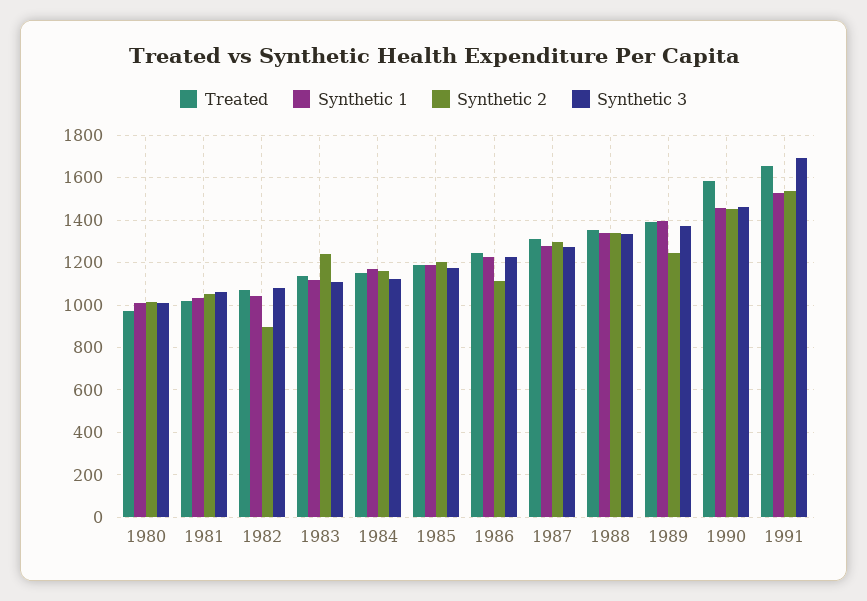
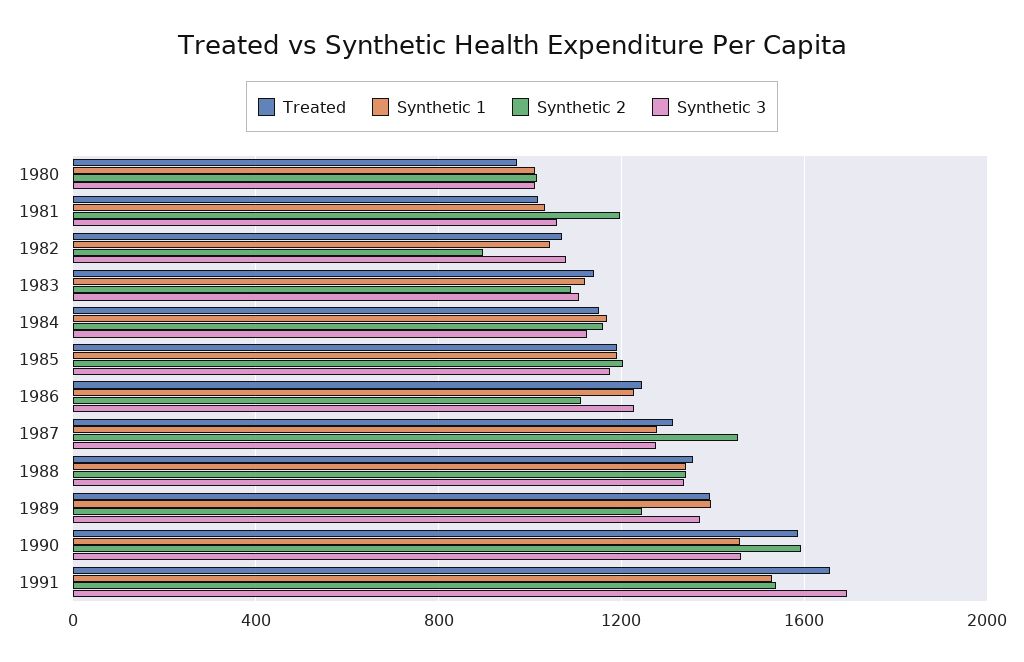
  {
    "Treated": {
      "1980": 950,
      "1981": 1000,
      "1982": 1050,
      "1983": 1150,
      "1984": 1150,
      "1985": 1200,
      "1986": 1250,
      "1987": 1300,
      "1988": 1350,
      "1989": 1400,
      "1990": 1600,
      "1991": 1650
    },
    "Synthetic 1": {
      "1980": 1000,
      "1981": 1050,
      "1982": 1050,
      "1983": 1100,
      "1984": 1150,
      "1985": 1200,
      "1986": 1250,
      "1987": 1300,
      "1988": 1350,
      "1989": 1400,
      "1990": 1450,
      "1991": 1550
    },
    "Synthetic 2": {
      "1980": 1000,
-     "1981": 1050,
+     "1981": 1200,
      "1982": 900,
-     "1983": 1250,
+     "1983": 1100,
      "1984": 1150,
      "1985": 1200,
      "1986": 1100,
-     "1987": 1300,
+     "1987": 1450,
      "1988": 1350,
      "1989": 1250,
-     "1990": 1450,
+     "1990": 1600,
      "1991": 1550
    },
    "Synthetic 3": {
      "1980": 1000,
      "1981": 1050,
      "1982": 1100,
      "1983": 1100,
      "1984": 1100,
      "1985": 1200,
      "1986": 1250,
      "1987": 1300,
      "1988": 1350,
      "1989": 1350,
      "1990": 1450,
      "1991": 1700
    }
  }

